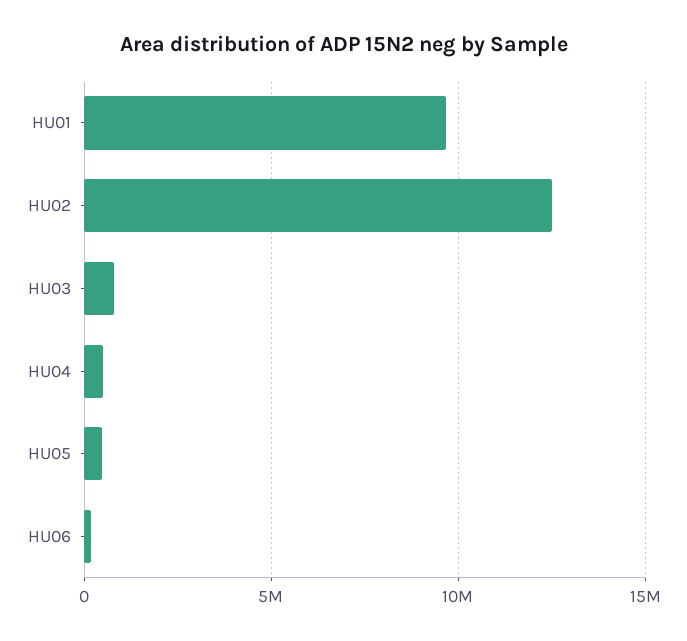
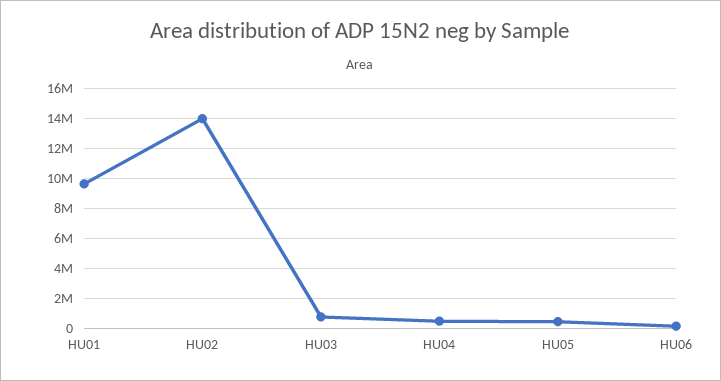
  {
    "HU01": 9500000,
-   "HU02": 12500000,
+   "HU02": 14000000,
    "HU03": 1000000,
    "HU04": 500000,
    "HU05": 500000,
    "HU06": 0
  }

